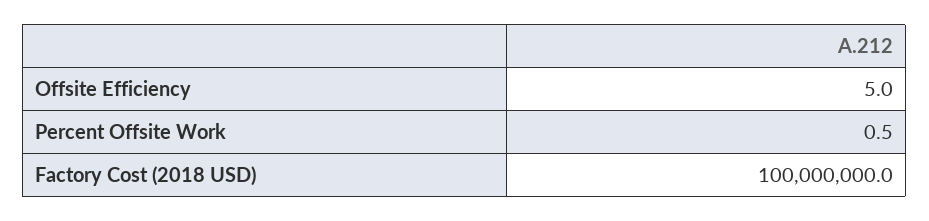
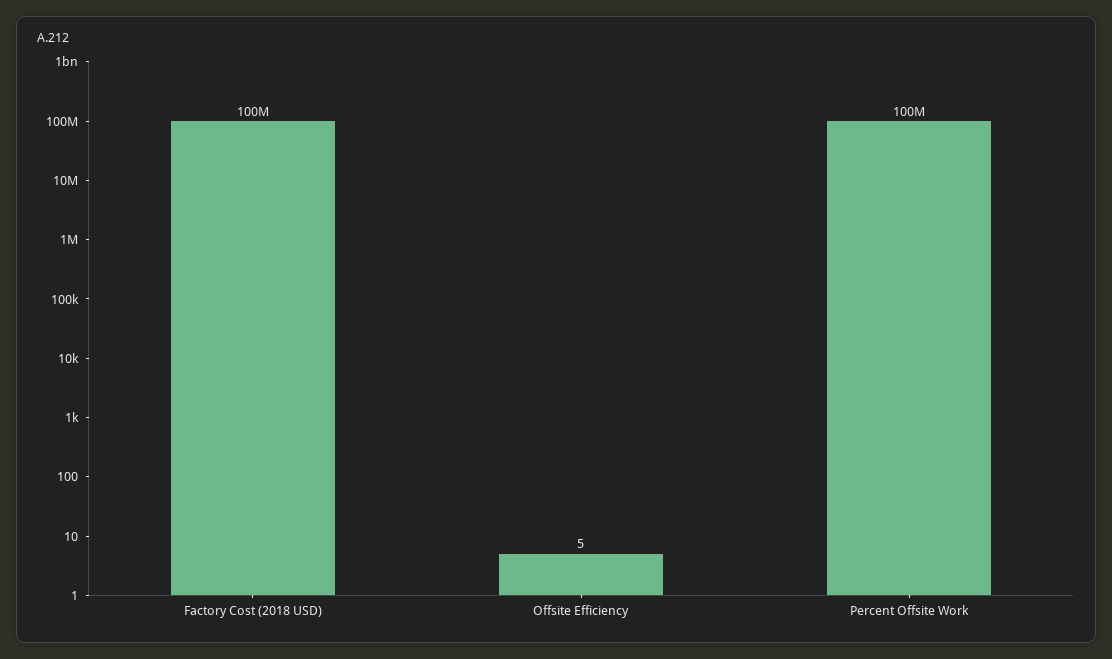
  {
    "Offsite Efficiency": 5,
-   "Percent Offsite Work": 0.5,
+   "Percent Offsite Work": 100000000,
    "Factory Cost (2018 USD)": 100000000
  }

